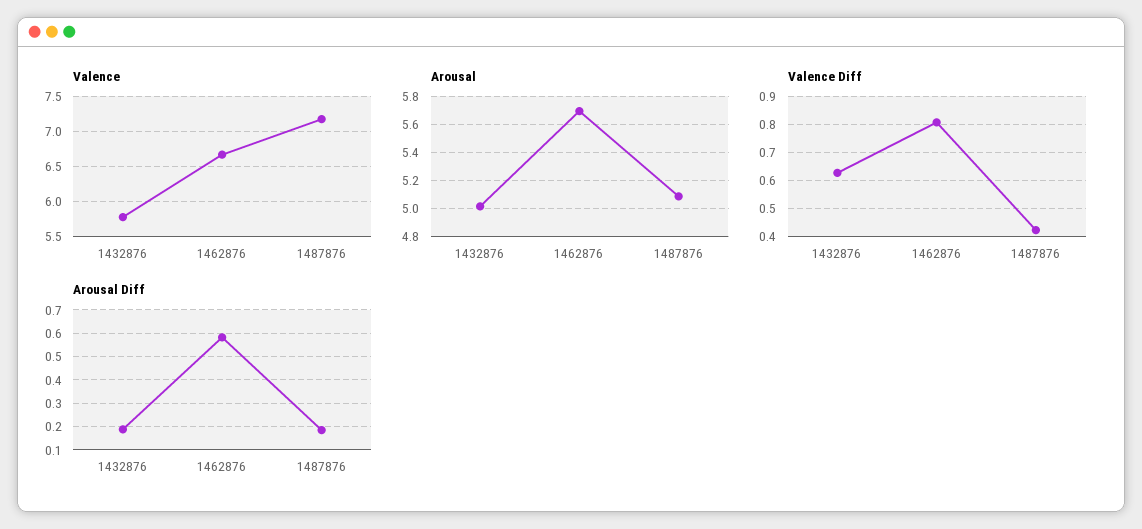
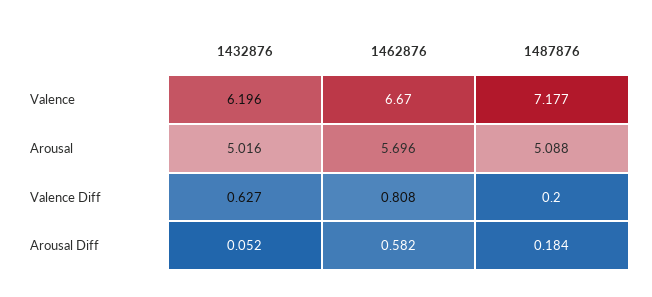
  {
    "Valence": {
-     "1432876": 5.8,
+     "1432876": 6.196,
      "1462876": 6.67,
      "1487876": 7.177
    },
    "Arousal": {
      "1432876": 5.016,
      "1462876": 5.696,
      "1487876": 5.088
    },
    "Valence Diff": {
      "1432876": 0.627,
      "1462876": 0.808,
-     "1487876": 0.425
+     "1487876": 0.2
    },
    "Arousal Diff": {
-     "1432876": 0.2,
+     "1432876": 0.052,
      "1462876": 0.582,
      "1487876": 0.184
    }
  }

